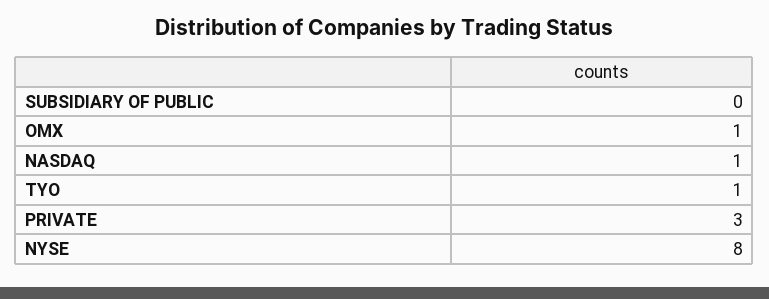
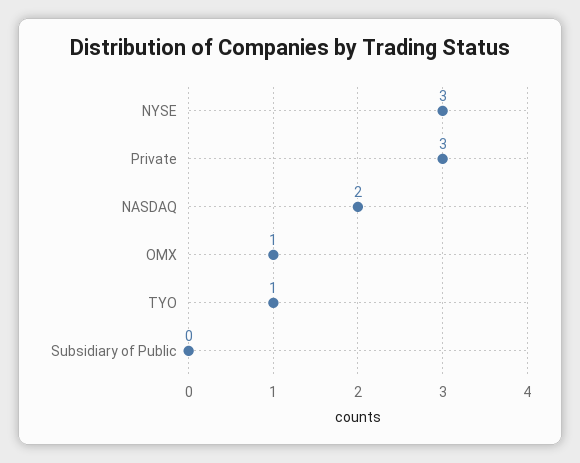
  {
    "SUBSIDIARY OF PUBLIC": 0,
    "OMX": 1,
-   "NASDAQ": 1,
+   "NASDAQ": 2,
    "TYO": 1,
    "PRIVATE": 3,
-   "NYSE": 8
+   "NYSE": 3
  }

